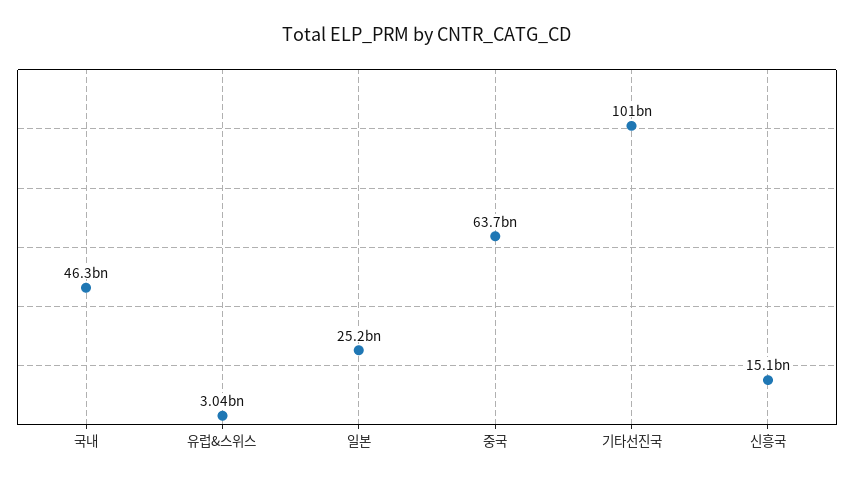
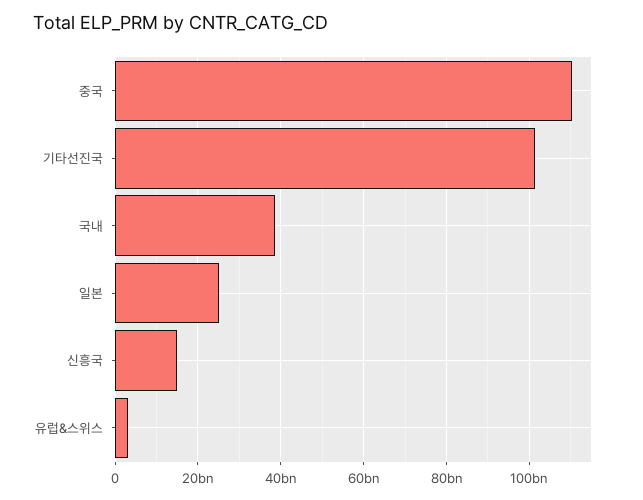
  {
-   "국내": 46300000000,
+   "국내": 38000000000,
    "유럽&스위스": 3040000000,
    "일본": 25200000000,
-   "중국": 63700000000,
+   "중국": 110000000000,
    "기타선진국": 101000000000,
    "신흥국": 15100000000
  }

